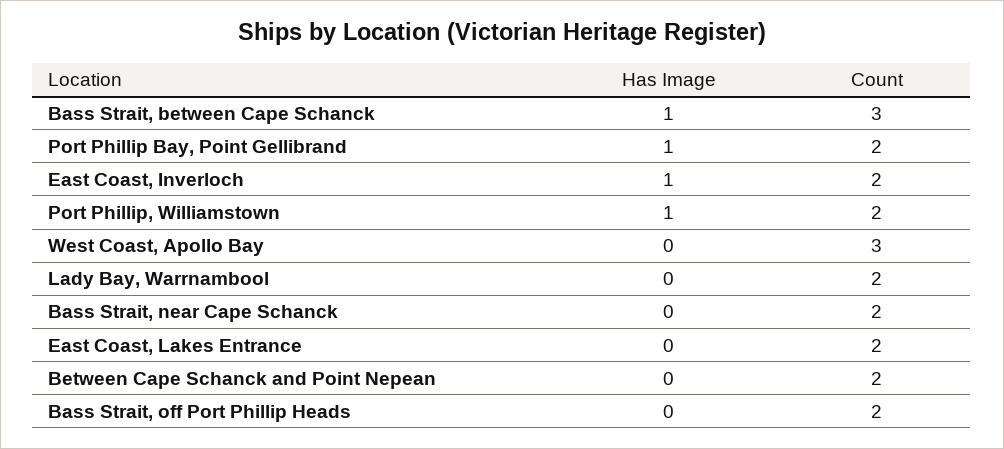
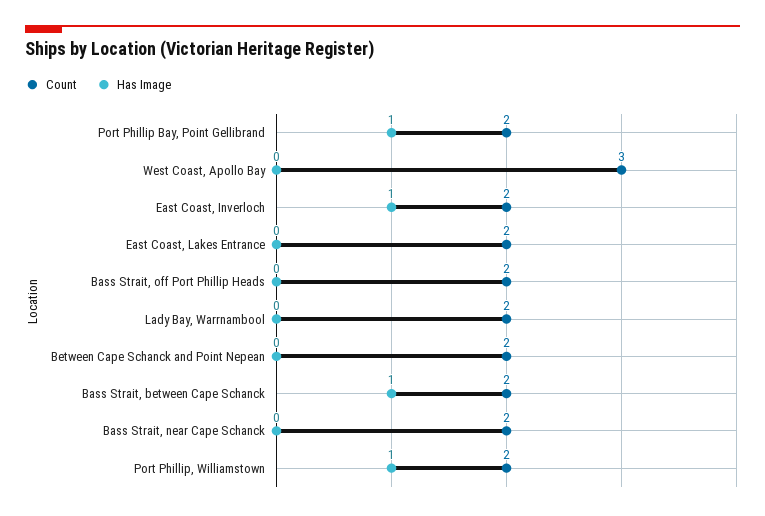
  {
    "Has Image": {
      "Bass Strait, between Cape Schanck": 1,
      "Port Phillip Bay, Point Gellibrand": 1,
      "East Coast, Inverloch": 1,
      "Port Phillip, Williamstown": 1,
      "West Coast, Apollo Bay": 0,
      "Lady Bay, Warrnambool": 0,
      "Bass Strait, near Cape Schanck": 0,
      "East Coast, Lakes Entrance": 0,
      "Between Cape Schanck and Point Nepean": 0,
      "Bass Strait, off Port Phillip Heads": 0
    },
    "Count": {
-     "Bass Strait, between Cape Schanck": 3,
+     "Bass Strait, between Cape Schanck": 2,
      "Port Phillip Bay, Point Gellibrand": 2,
      "East Coast, Inverloch": 2,
      "Port Phillip, Williamstown": 2,
      "West Coast, Apollo Bay": 3,
      "Lady Bay, Warrnambool": 2,
      "Bass Strait, near Cape Schanck": 2,
      "East Coast, Lakes Entrance": 2,
      "Between Cape Schanck and Point Nepean": 2,
      "Bass Strait, off Port Phillip Heads": 2
    }
  }

